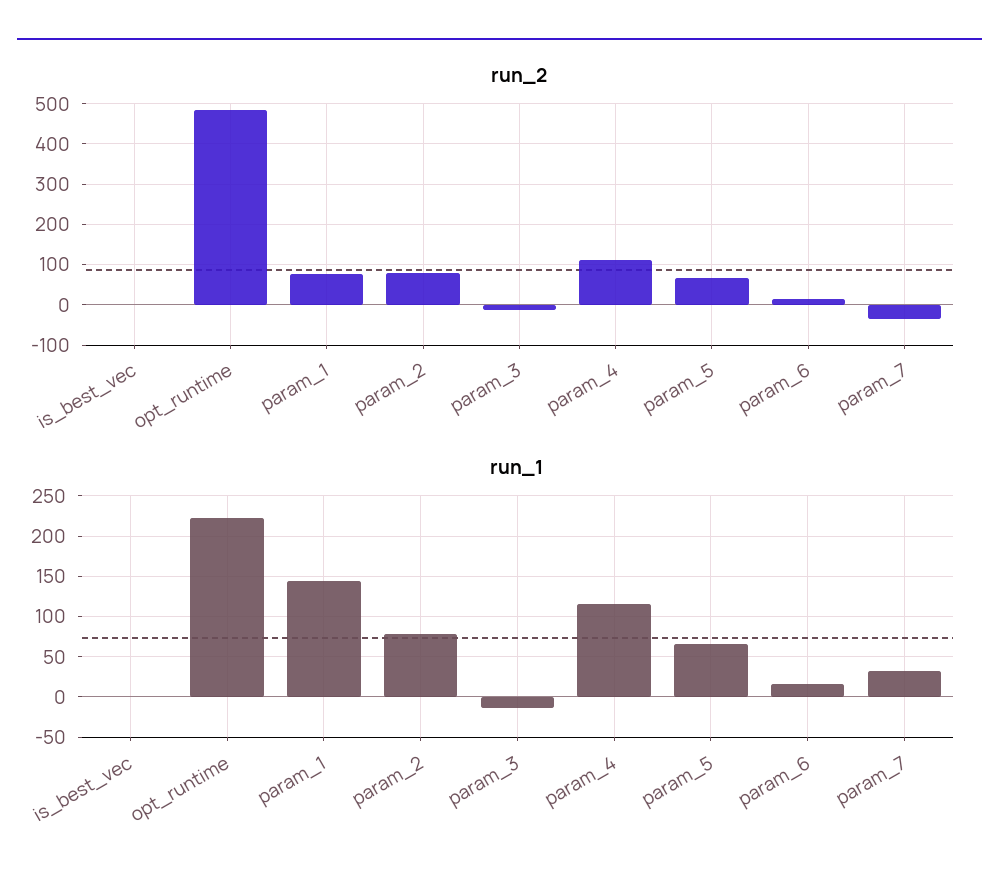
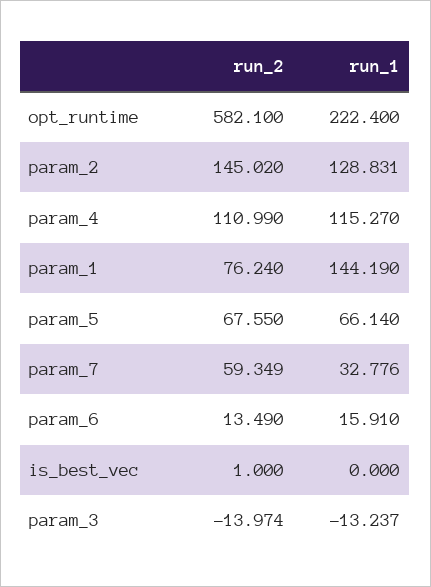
  {
    "run_2": {
      "is_best_vec": 1,
-     "opt_runtime": 480,
+     "opt_runtime": 582.1,
      "param_1": 76.24,
-     "param_2": 80,
+     "param_2": 145.02,
      "param_3": -13.974,
      "param_4": 110.99,
      "param_5": 67.55,
      "param_6": 13.49,
-     "param_7": -40
+     "param_7": 59.349
    },
    "run_1": {
      "is_best_vec": 0,
      "opt_runtime": 222.4,
      "param_1": 144.19,
-     "param_2": 80,
+     "param_2": 128.831,
      "param_3": -13.237,
      "param_4": 115.27,
      "param_5": 66.14,
      "param_6": 15.91,
      "param_7": 32.776
    }
  }

